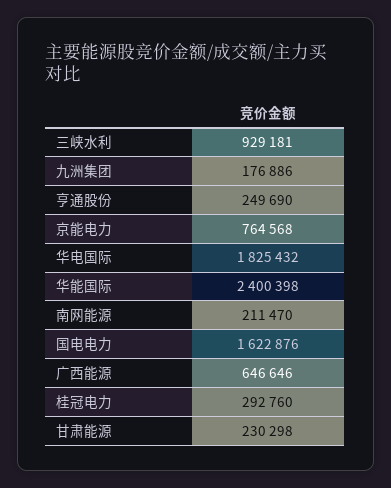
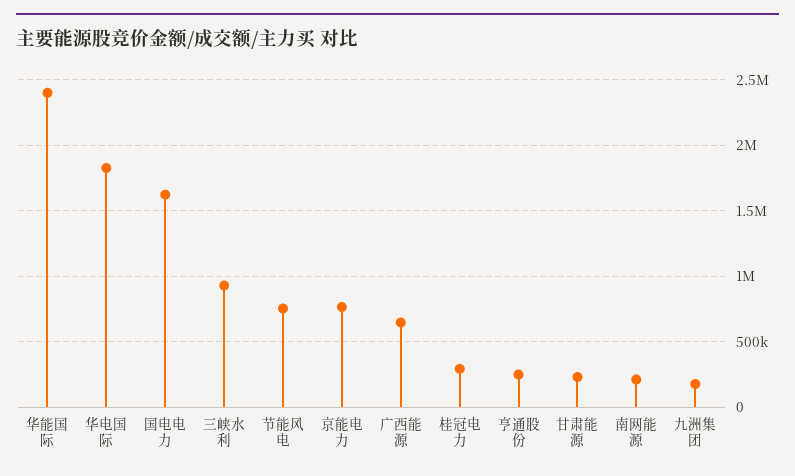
  {
    "三峡水利": 929181,
    "九洲集团": 176886,
    "亨通股份": 249690,
    "京能电力": 764568,
    "华电国际": 1825432,
    "华能国际": 2400398,
    "南网能源": 211470,
    "国电电力": 1622876,
    "广西能源": 646646,
    "桂冠电力": 292760,
-   "甘肃能源": 230298
+   "甘肃能源": 230298,
+   "节能风电": 750000
  }

